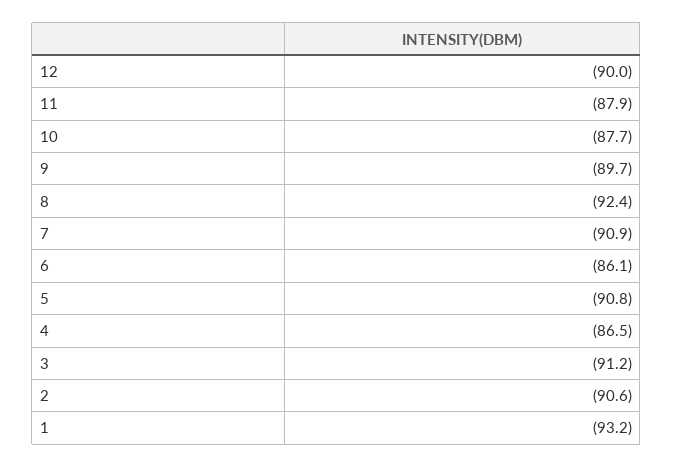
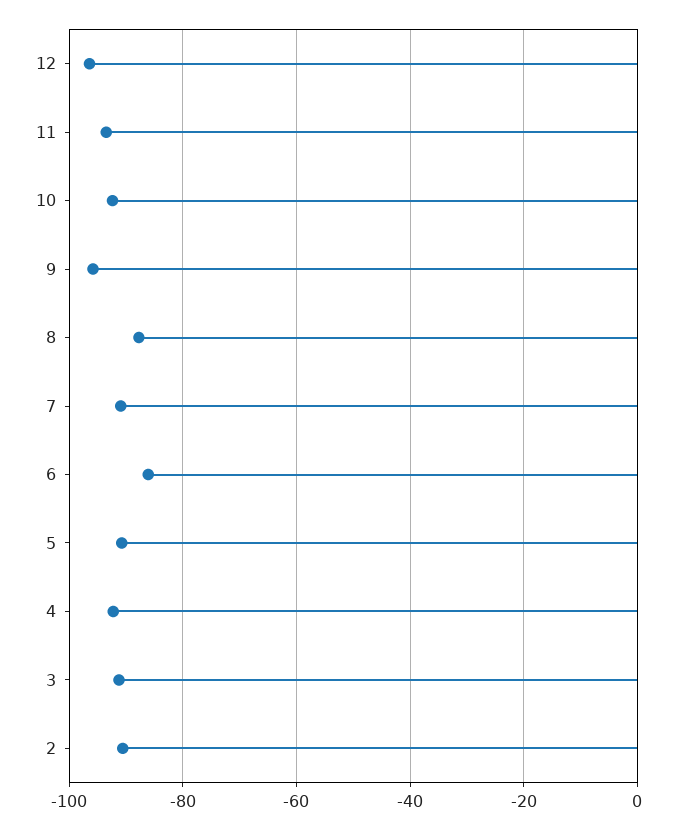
  {
-   "12": -90,
+   "12": -96,
-   "11": -87.9,
+   "11": -94,
-   "10": -87.7,
+   "10": -92,
-   "9": -89.7,
+   "9": -96,
-   "8": -92.4,
+   "8": -88,
    "7": -90.9,
    "6": -86.1,
    "5": -90.8,
-   "4": -86.5,
+   "4": -92,
    "3": -91.2,
-   "2": -90.6,
+   "2": -90.6
-   "1": -93.2
  }

